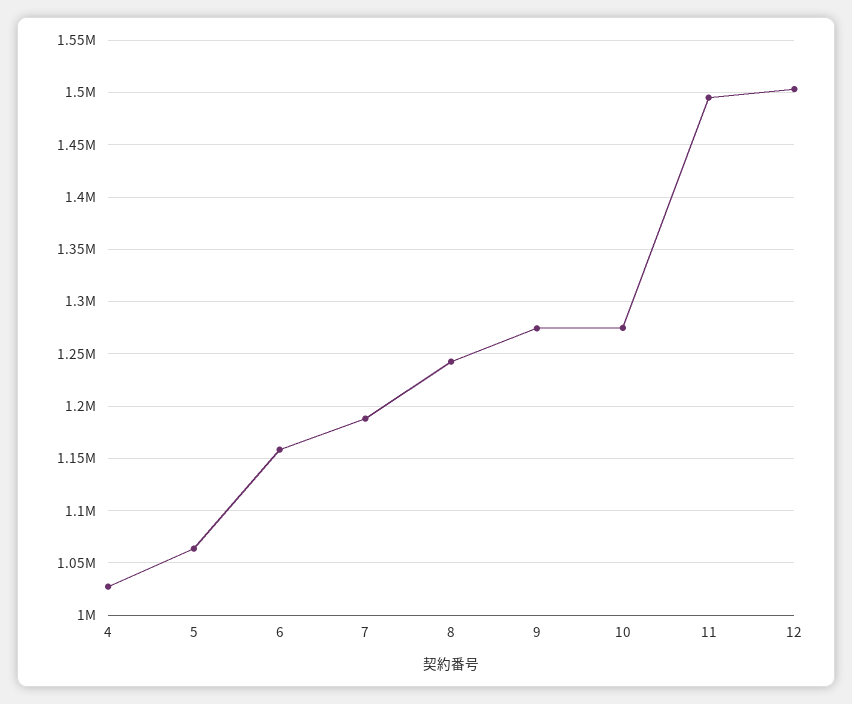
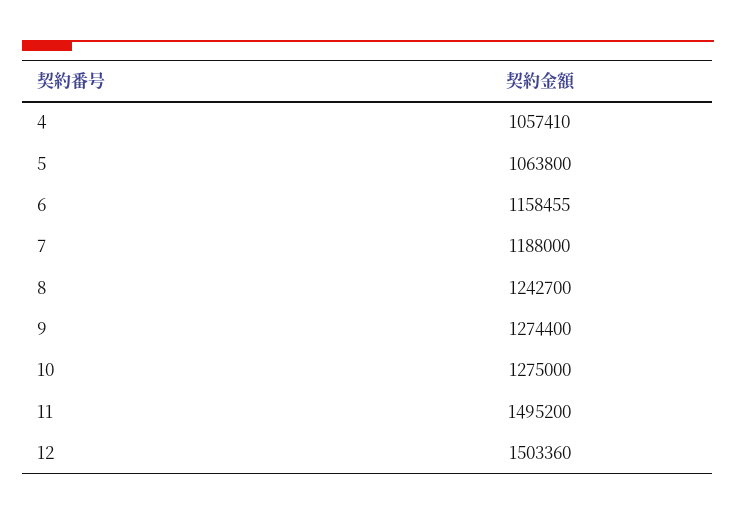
  {
-   "4": 1030000,
+   "4": 1057410,
    "5": 1063800,
    "6": 1158455,
    "7": 1188000,
    "8": 1242700,
    "9": 1274400,
    "10": 1275000,
    "11": 1495200,
    "12": 1503360
  }

